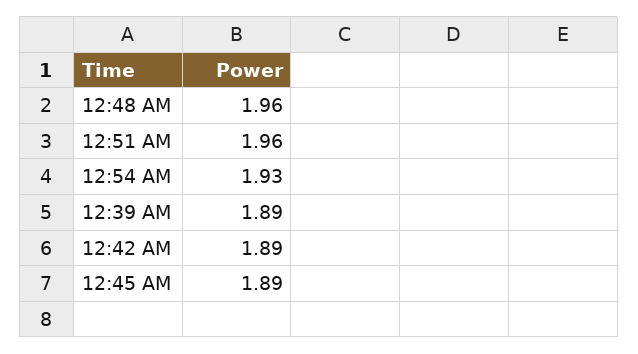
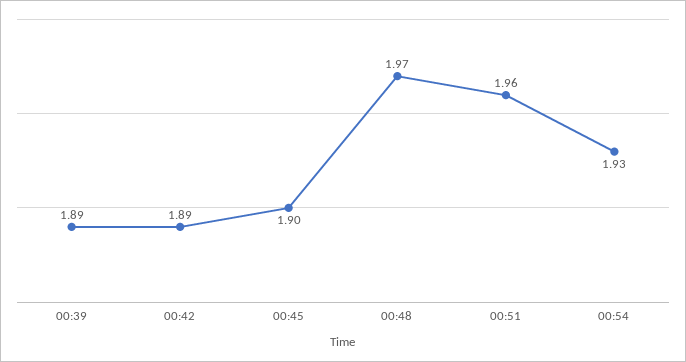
  {
-   "12:48 AM": 1.96,
+   "12:48 AM": 1.97,
    "12:51 AM": 1.96,
    "12:54 AM": 1.93,
    "12:39 AM": 1.89,
    "12:42 AM": 1.89,
-   "12:45 AM": 1.89
+   "12:45 AM": 1.9
  }

